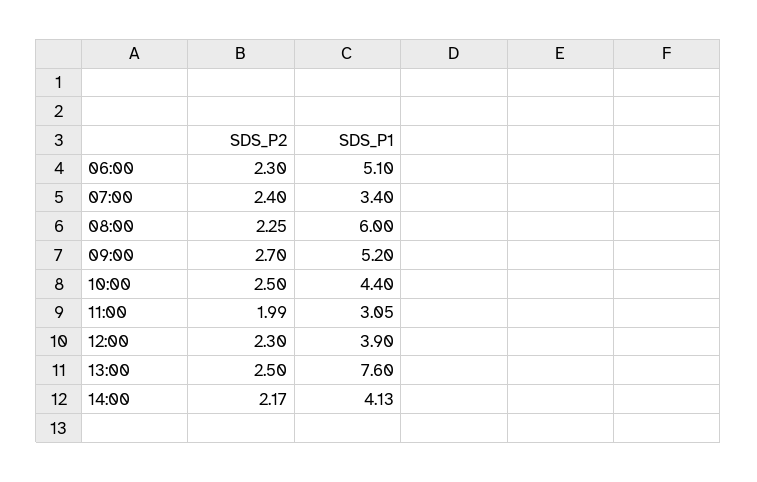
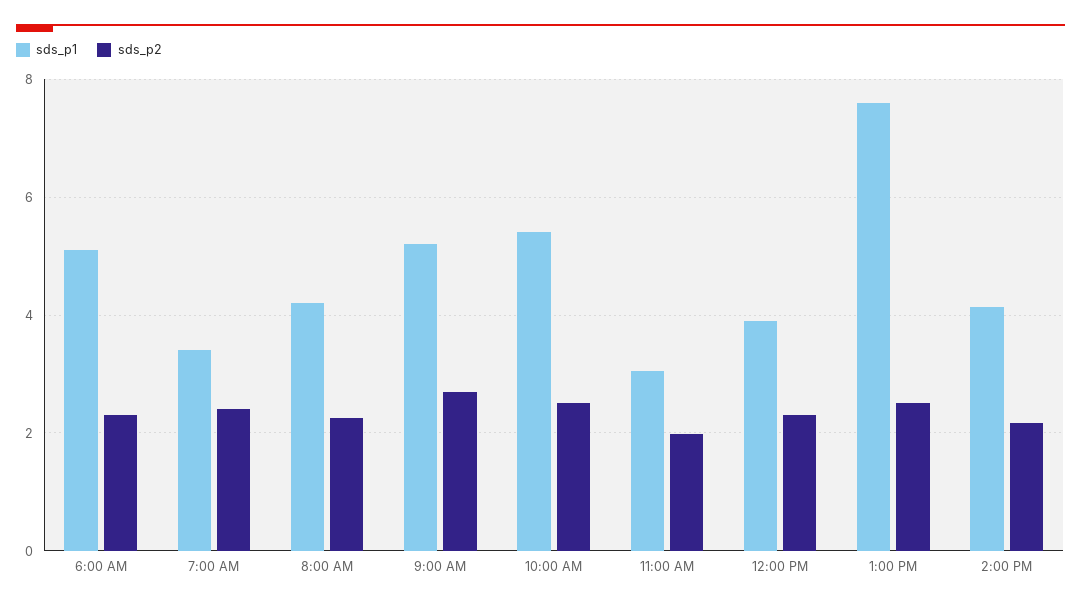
  {
    "SDS_P2": {
      "06:00": 2.3,
      "07:00": 2.4,
      "08:00": 2.25,
      "09:00": 2.7,
      "10:00": 2.5,
      "11:00": 1.99,
      "12:00": 2.3,
      "13:00": 2.5,
      "14:00": 2.17
    },
    "SDS_P1": {
      "06:00": 5.1,
      "07:00": 3.4,
-     "08:00": 6,
+     "08:00": 4.2,
      "09:00": 5.2,
-     "10:00": 4.4,
+     "10:00": 5.4,
      "11:00": 3.05,
      "12:00": 3.9,
      "13:00": 7.6,
      "14:00": 4.13
    }
  }

